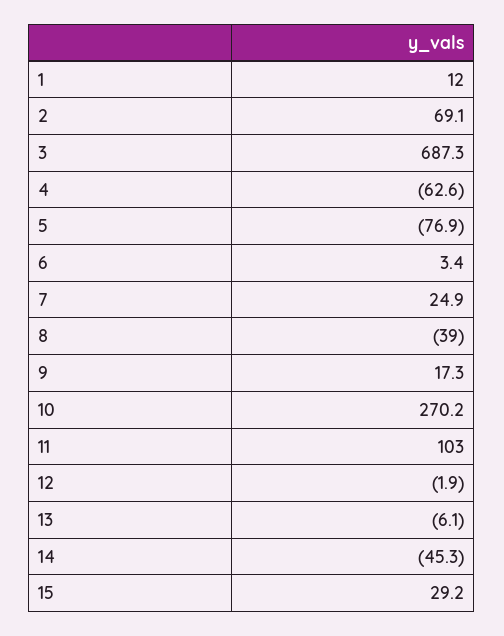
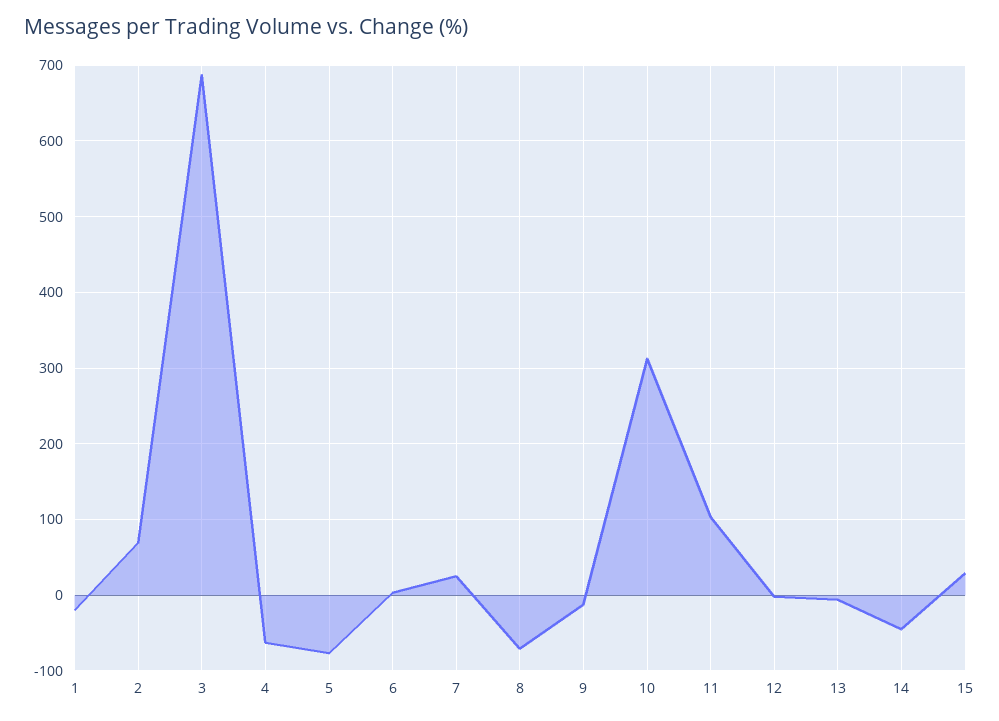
  {
-   "1": 12,
+   "1": -20,
    "2": 69.1,
    "3": 687.3,
    "4": -62.6,
    "5": -76.9,
    "6": 3.4,
    "7": 24.9,
-   "8": -39,
+   "8": -70,
-   "9": 17.3,
+   "9": -10,
-   "10": 270.2,
+   "10": 310,
    "11": 103,
    "12": -1.9,
    "13": -6.1,
    "14": -45.3,
    "15": 29.2
  }

